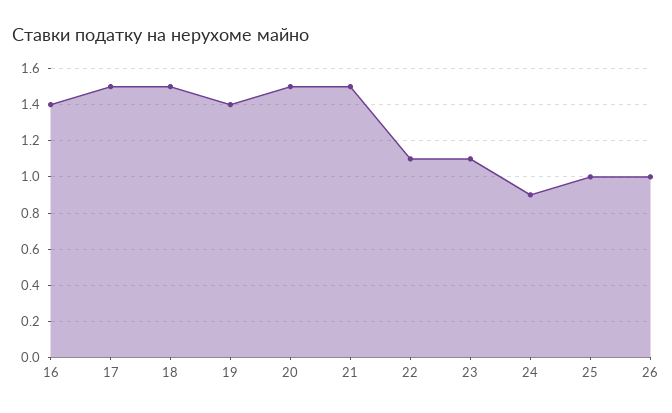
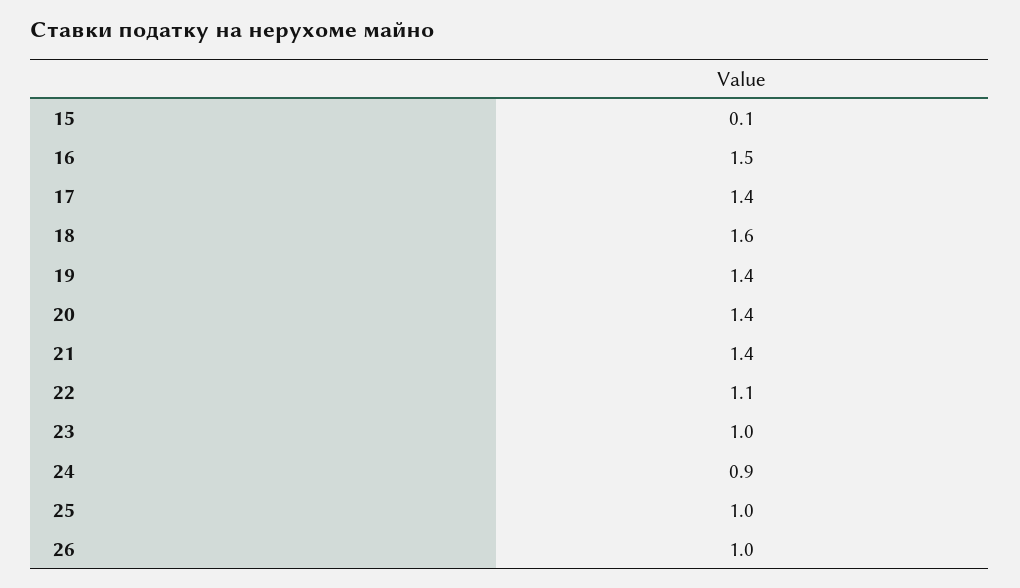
  {
-   "16": 1.4,
+   "16": 1.5,
-   "17": 1.5,
+   "17": 1.4,
-   "18": 1.5,
+   "18": 1.6,
    "19": 1.4,
-   "20": 1.5,
+   "20": 1.4,
-   "21": 1.5,
+   "21": 1.4,
    "22": 1.1,
-   "23": 1.1,
+   "23": 1,
    "24": 0.9,
    "25": 1,
-   "26": 1
+   "26": 1,
+   "15": 0.1
  }

